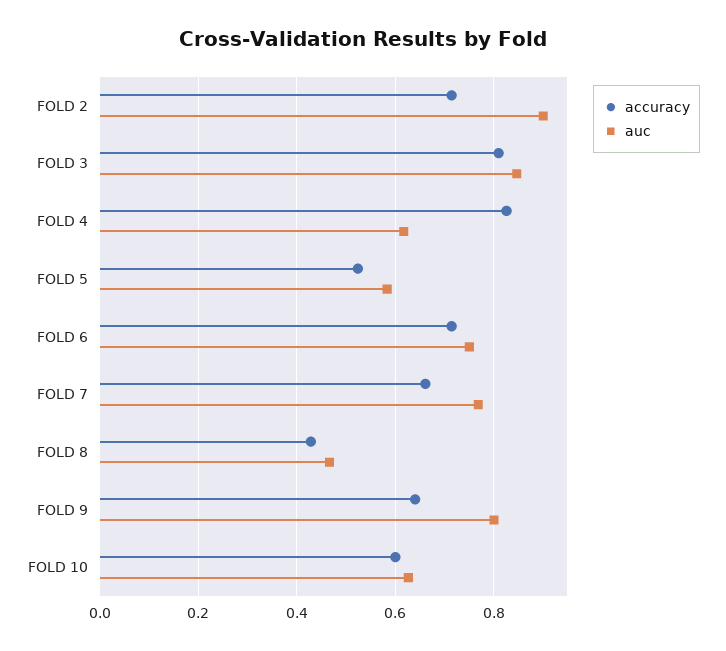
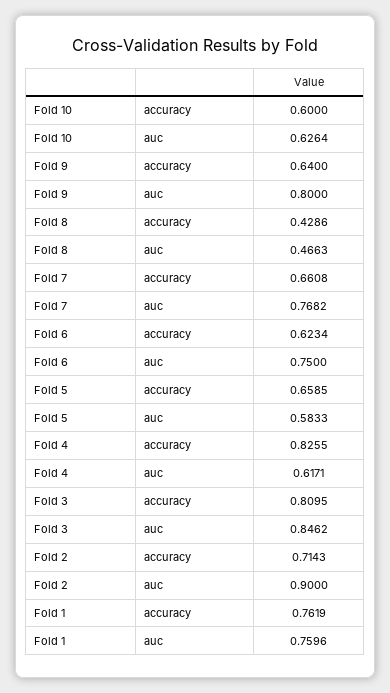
  {
    "accuracy": {
      "FOLD 2": 0.7143,
      "FOLD 3": 0.8095,
      "FOLD 4": 0.8255,
-     "FOLD 5": 0.52,
+     "FOLD 5": 0.6585,
-     "FOLD 6": 0.72,
+     "FOLD 6": 0.6234,
      "FOLD 7": 0.6608,
      "FOLD 8": 0.4286,
      "FOLD 9": 0.64,
-     "FOLD 10": 0.6
+     "FOLD 10": 0.6,
+     "Fold 1": 0.7619
    },
    "auc": {
      "FOLD 2": 0.9,
      "FOLD 3": 0.8462,
      "FOLD 4": 0.6171,
      "FOLD 5": 0.5833,
      "FOLD 6": 0.75,
      "FOLD 7": 0.7682,
      "FOLD 8": 0.4663,
      "FOLD 9": 0.8,
-     "FOLD 10": 0.6264
+     "FOLD 10": 0.6264,
+     "Fold 1": 0.7596
    }
  }

